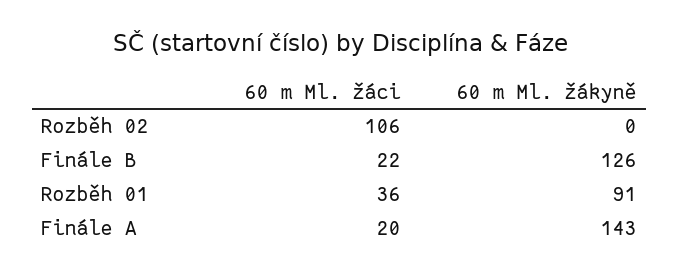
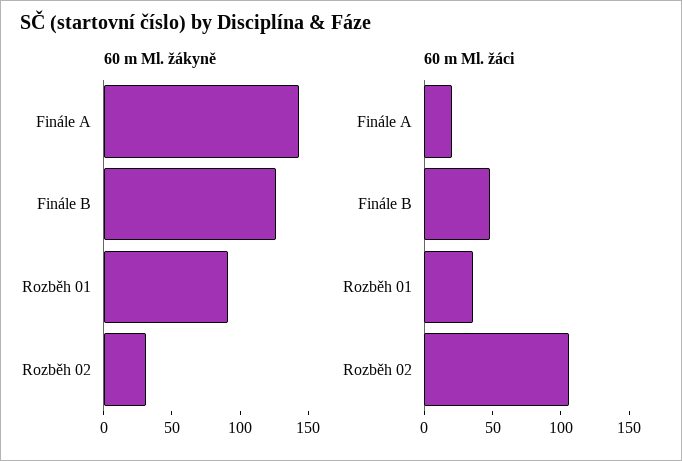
  {
    "60 m Ml. žáci": {
      "Rozběh 02": 106,
-     "Finále B": 22,
+     "Finále B": 50,
      "Rozběh 01": 36,
      "Finále A": 20
    },
    "60 m Ml. žákyně": {
-     "Rozběh 02": 0,
+     "Rozběh 02": 30,
      "Finále B": 126,
      "Rozběh 01": 91,
      "Finále A": 143
    }
  }

